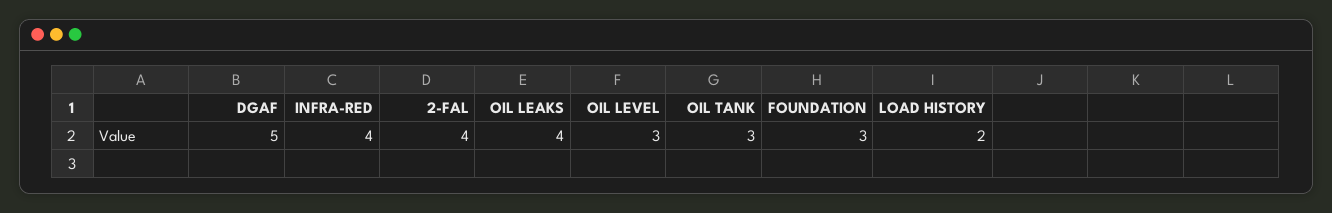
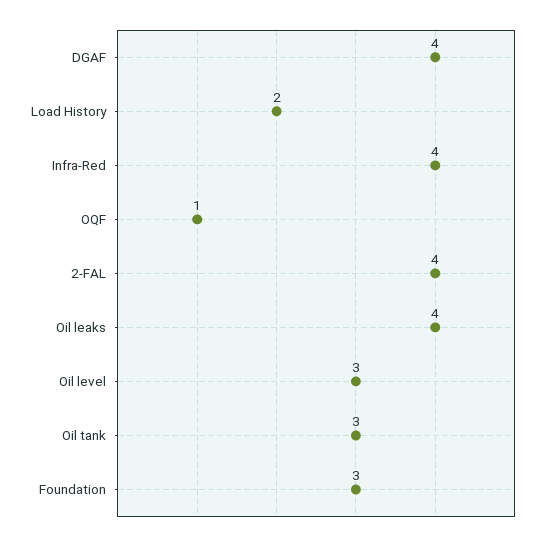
  {
-   "DGAF": 5,
+   "DGAF": 4,
    "INFRA-RED": 4,
    "2-FAL": 4,
    "OIL LEAKS": 4,
    "OIL LEVEL": 3,
    "OIL TANK": 3,
    "FOUNDATION": 3,
-   "LOAD HISTORY": 2
+   "LOAD HISTORY": 2,
+   "OQF": 1
  }

